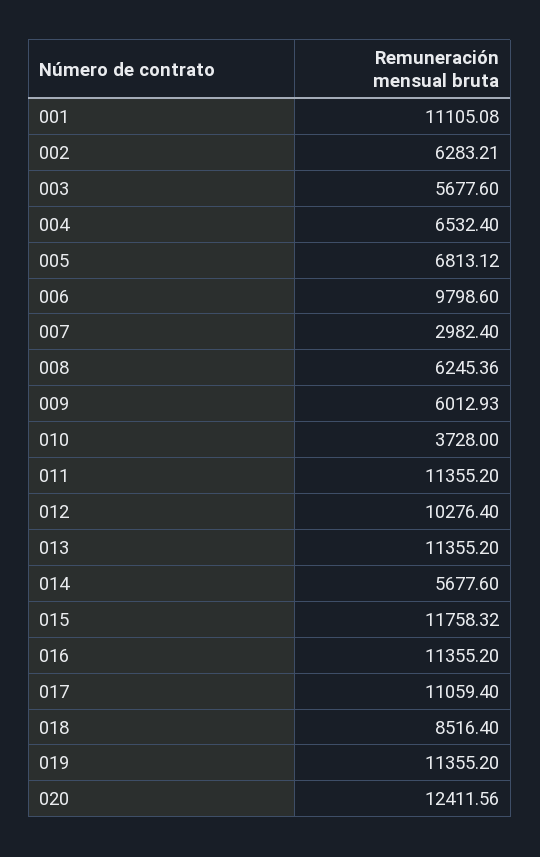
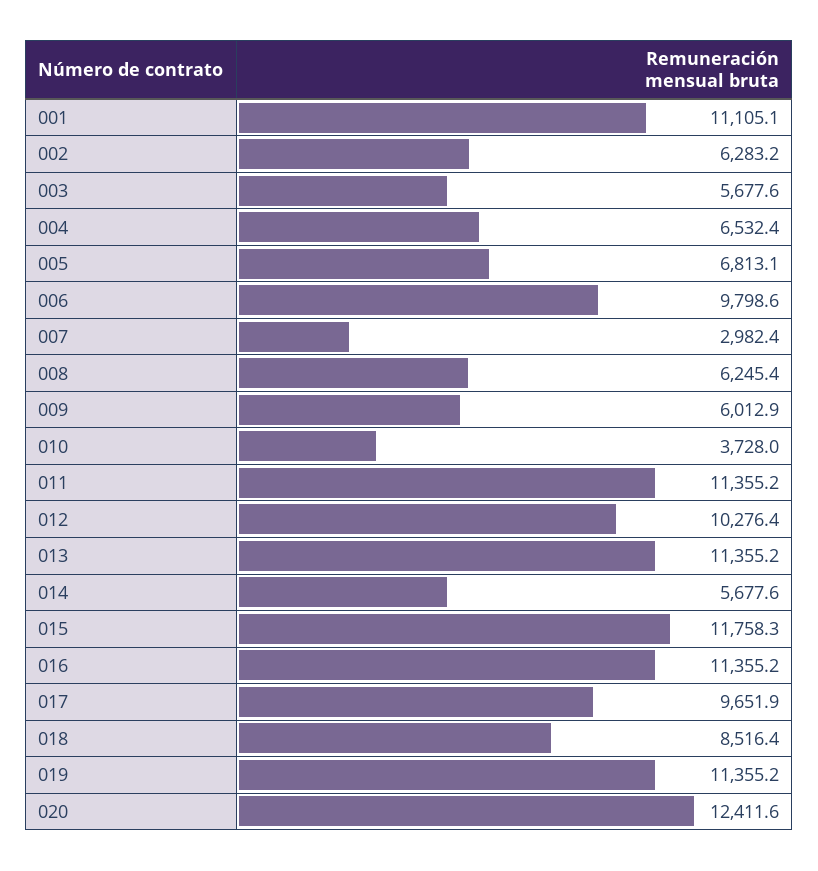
  {
    "001": 11105.08,
    "002": 6283.21,
    "003": 5677.6,
    "004": 6532.4,
    "005": 6813.12,
    "006": 9798.6,
    "007": 2982.4,
    "008": 6245.36,
    "009": 6012.93,
    "010": 3728,
    "011": 11355.2,
    "012": 10276.4,
    "013": 11355.2,
    "014": 5677.6,
    "015": 11758.32,
    "016": 11355.2,
-   "017": 11059.4,
+   "017": 9651.9,
    "018": 8516.4,
    "019": 11355.2,
    "020": 12411.56
  }

